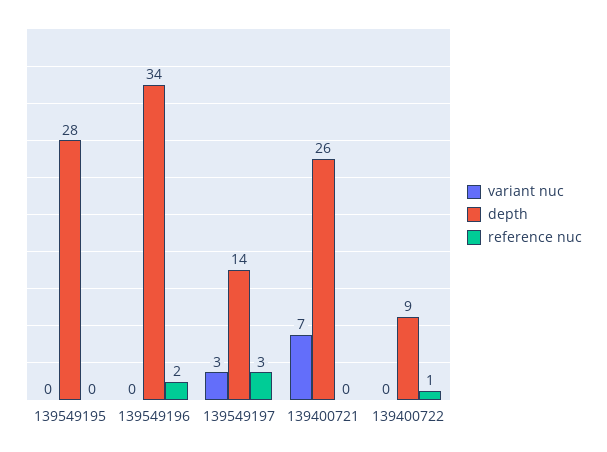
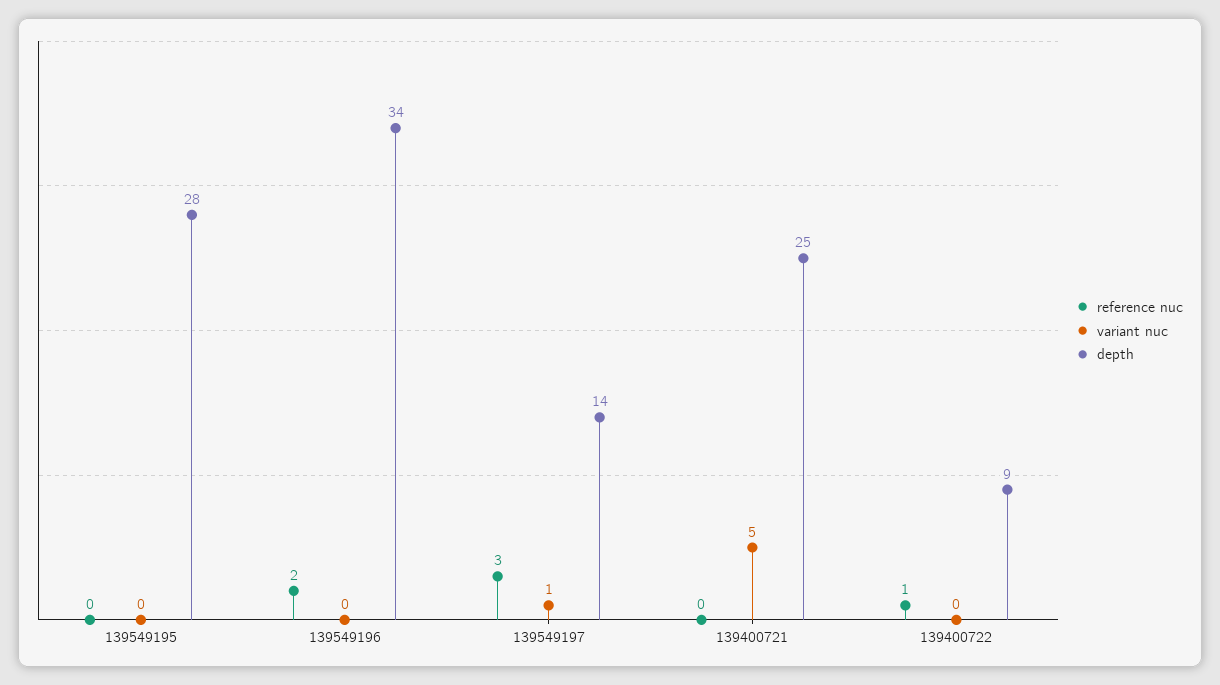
  {
    "variant nuc": {
      "139549195": 0,
      "139549196": 0,
-     "139549197": 3,
+     "139549197": 1,
-     "139400721": 7,
+     "139400721": 5,
      "139400722": 0
    },
    "depth": {
      "139549195": 28,
      "139549196": 34,
      "139549197": 14,
-     "139400721": 26,
+     "139400721": 25,
      "139400722": 9
    },
    "reference nuc": {
      "139549195": 0,
      "139549196": 2,
      "139549197": 3,
      "139400721": 0,
      "139400722": 1
    }
  }

